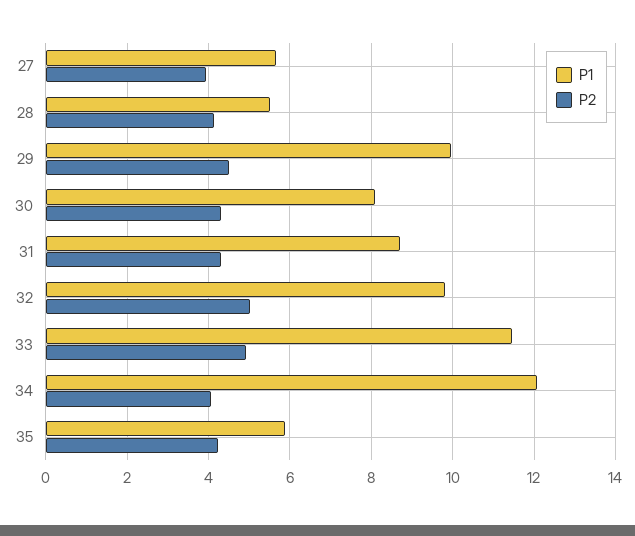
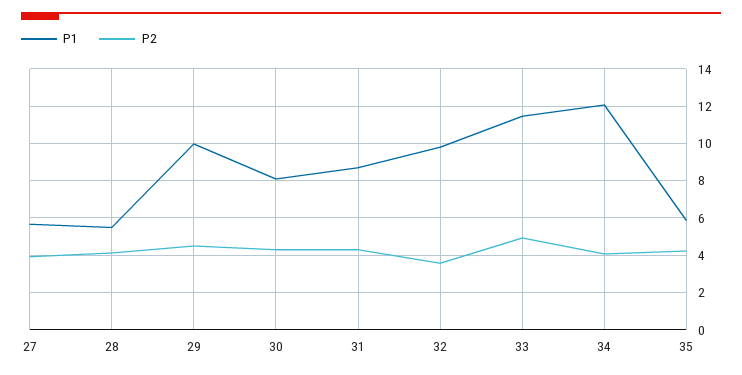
  {
    "P1": {
      "27": 5.6,
      "28": 5.6,
      "29": 10,
      "30": 8.2,
      "31": 8.8,
      "32": 9.8,
      "33": 11.4,
      "34": 12,
      "35": 5.8
    },
    "P2": {
      "27": 4,
      "28": 4.2,
      "29": 4.6,
      "30": 4.4,
      "31": 4.4,
-     "32": 5,
+     "32": 3.5,
      "33": 5,
      "34": 4,
      "35": 4.2
    }
  }

